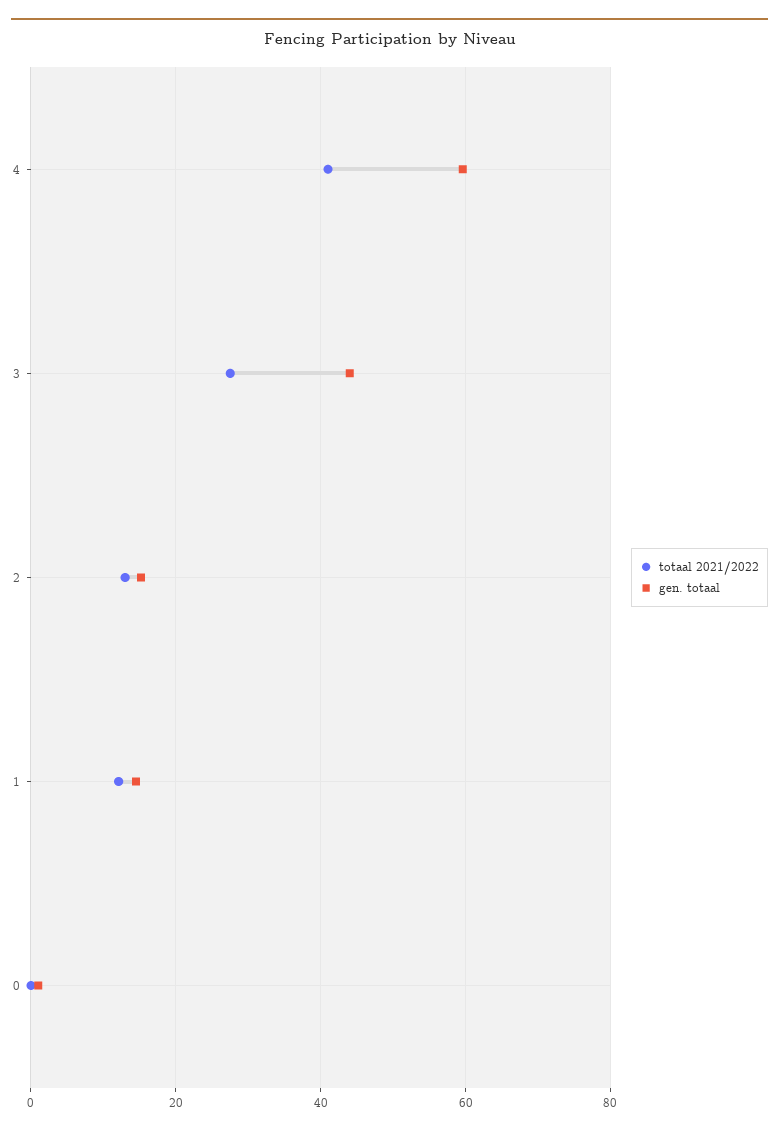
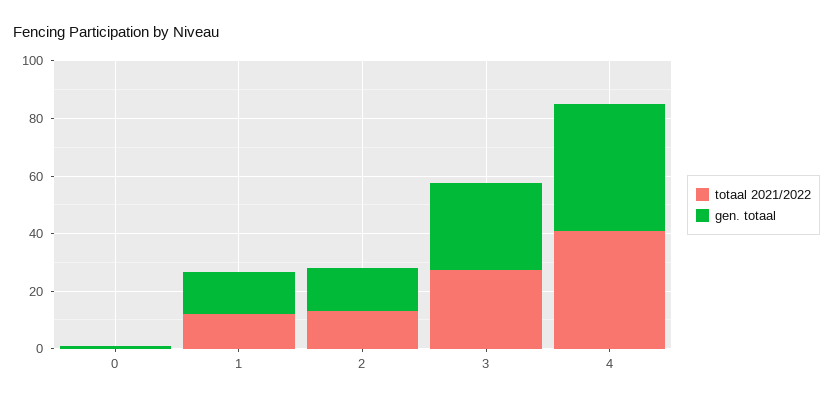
  {
    "totaal 2021/2022": {
      "4": 42,
      "3": 28,
      "2": 14,
      "1": 12,
      "0": 0
    },
    "gen. totaal": {
-     "4": 60,
+     "4": 45,
-     "3": 44,
+     "3": 30,
      "2": 16,
      "1": 14,
      "0": 2
    }
  }

